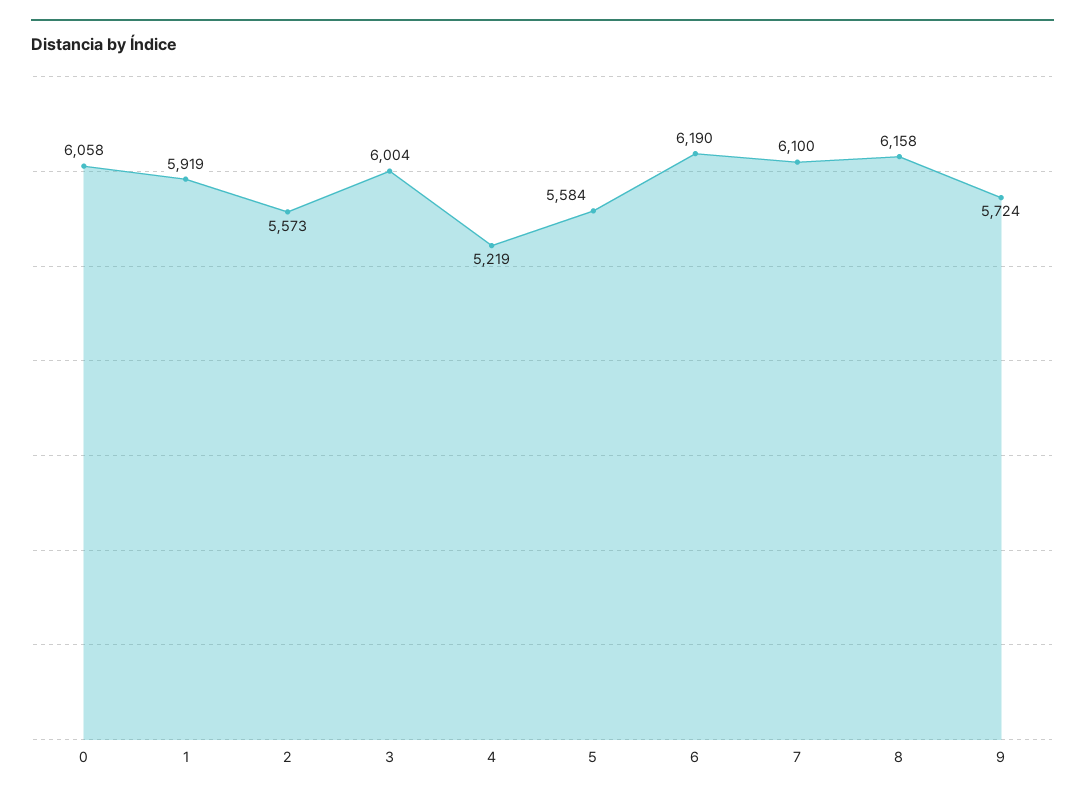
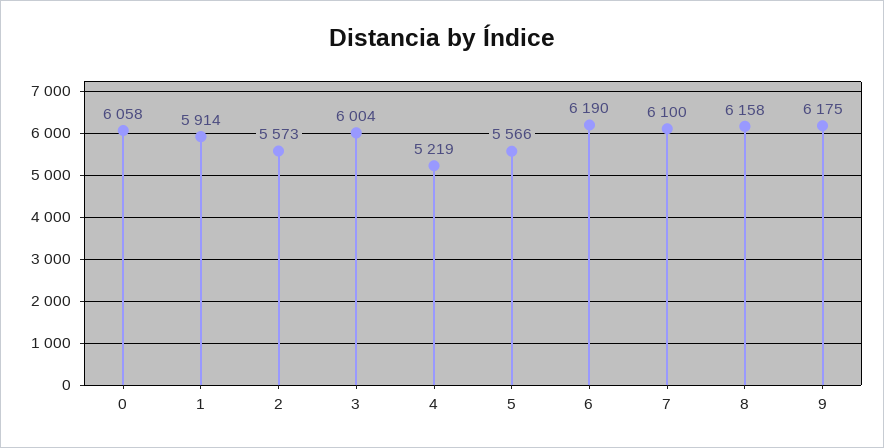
  {
    "0": 6058,
-   "1": 5919,
+   "1": 5914,
    "2": 5573,
    "3": 6004,
    "4": 5219,
-   "5": 5584,
+   "5": 5566,
    "6": 6190,
    "7": 6100,
    "8": 6158,
-   "9": 5724
+   "9": 6175
  }

